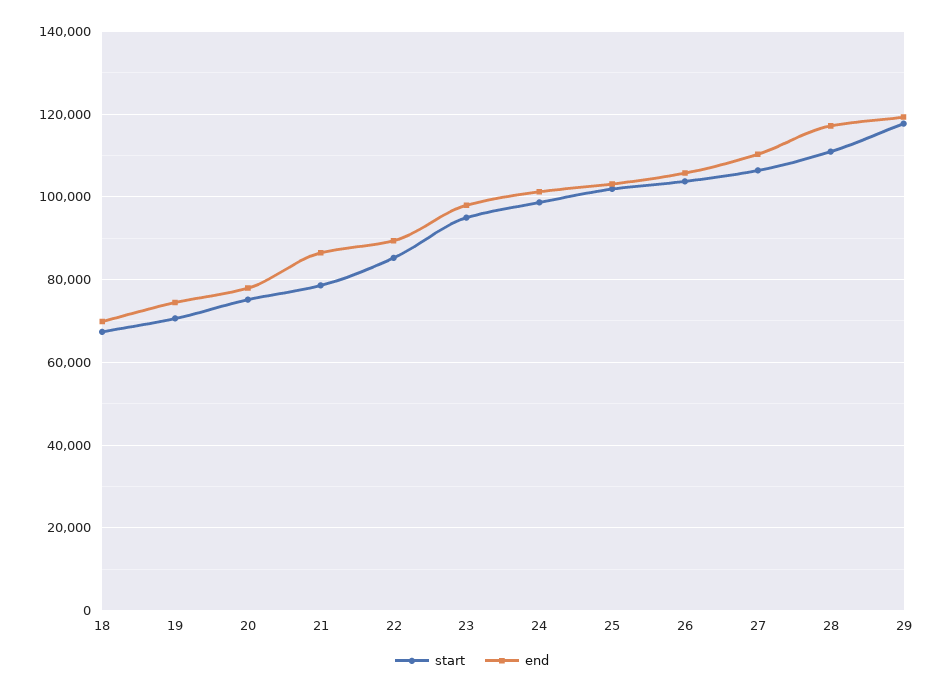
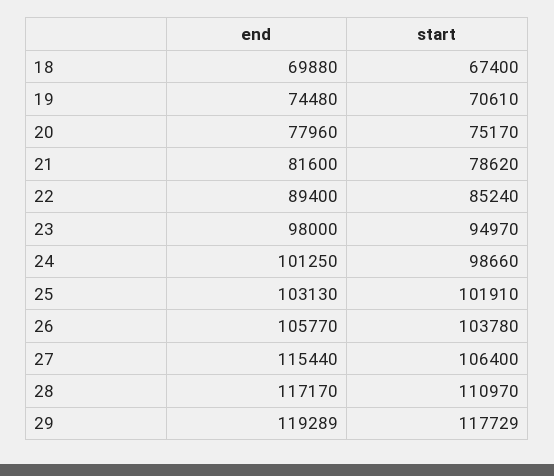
  {
    "start": {
      "18": 67400,
      "19": 70610,
      "20": 75170,
      "21": 78620,
      "22": 85240,
      "23": 94970,
      "24": 98660,
      "25": 101910,
      "26": 103780,
      "27": 106400,
      "28": 110970,
      "29": 117729
    },
    "end": {
      "18": 69880,
      "19": 74480,
      "20": 77960,
-     "21": 86000,
+     "21": 81600,
      "22": 89400,
      "23": 98000,
      "24": 101250,
      "25": 103130,
      "26": 105770,
-     "27": 110000,
+     "27": 115440,
      "28": 117170,
      "29": 119289
    }
  }

